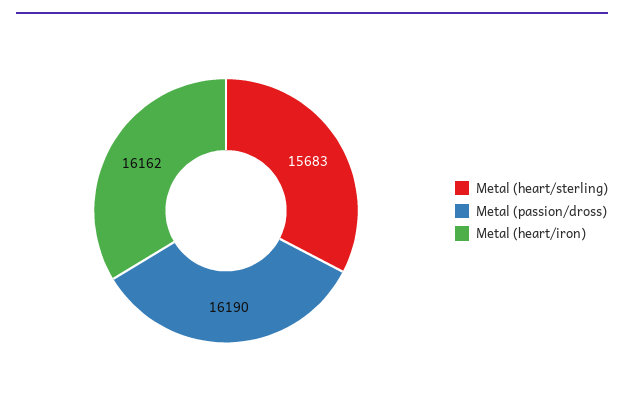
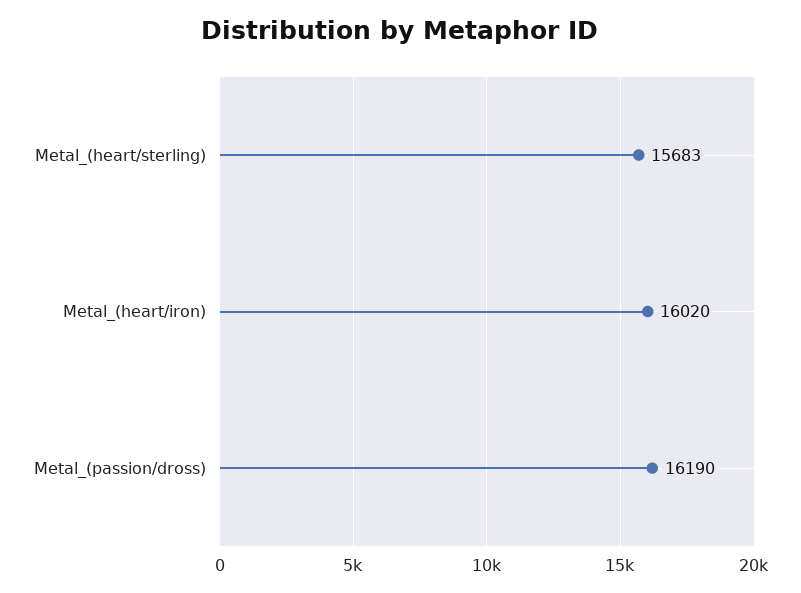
  {
    "Metal (heart/sterling)": 15683,
    "Metal (passion/dross)": 16190,
-   "Metal (heart/iron)": 16162
+   "Metal (heart/iron)": 16020
  }

